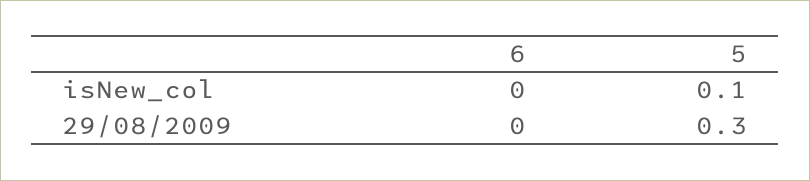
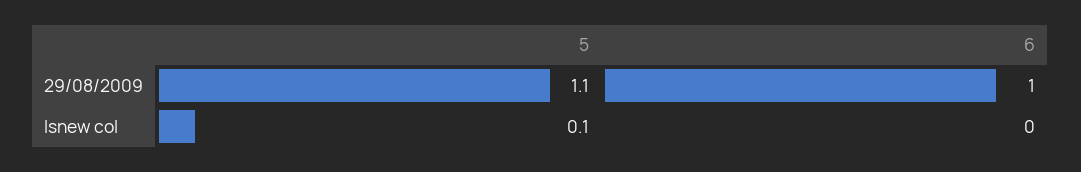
  {
    "6": {
      "isNew_col": 0,
-     "29/08/2009": 0
+     "29/08/2009": 1
    },
    "5": {
      "isNew_col": 0.1,
-     "29/08/2009": 0.3
+     "29/08/2009": 1.1
    }
  }

